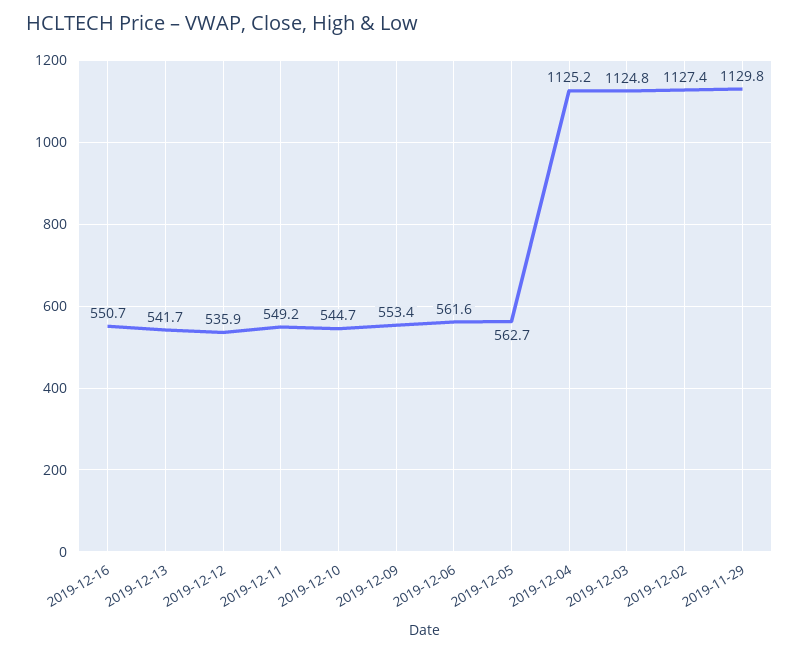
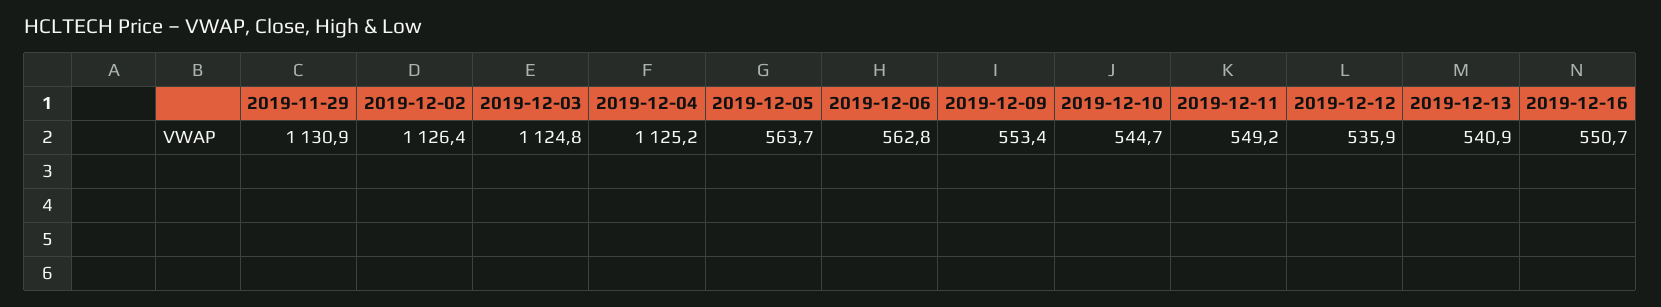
  {
    "2019-12-16": 550.7,
-   "2019-12-13": 541.7,
+   "2019-12-13": 540.9,
    "2019-12-12": 535.9,
    "2019-12-11": 549.2,
    "2019-12-10": 544.7,
    "2019-12-09": 553.4,
-   "2019-12-06": 561.6,
+   "2019-12-06": 562.8,
-   "2019-12-05": 562.7,
+   "2019-12-05": 563.7,
    "2019-12-04": 1125.2,
    "2019-12-03": 1124.8,
-   "2019-12-02": 1127.4,
+   "2019-12-02": 1126.4,
-   "2019-11-29": 1129.8
+   "2019-11-29": 1130.9
  }

